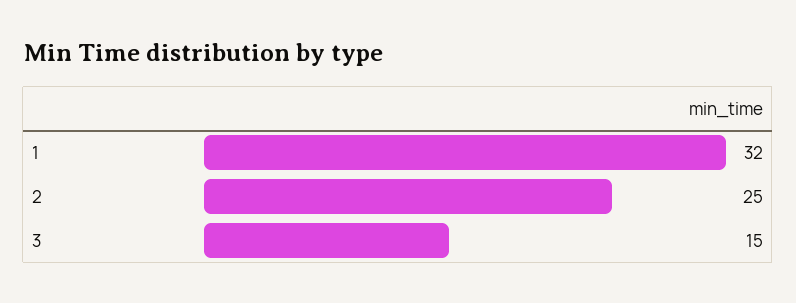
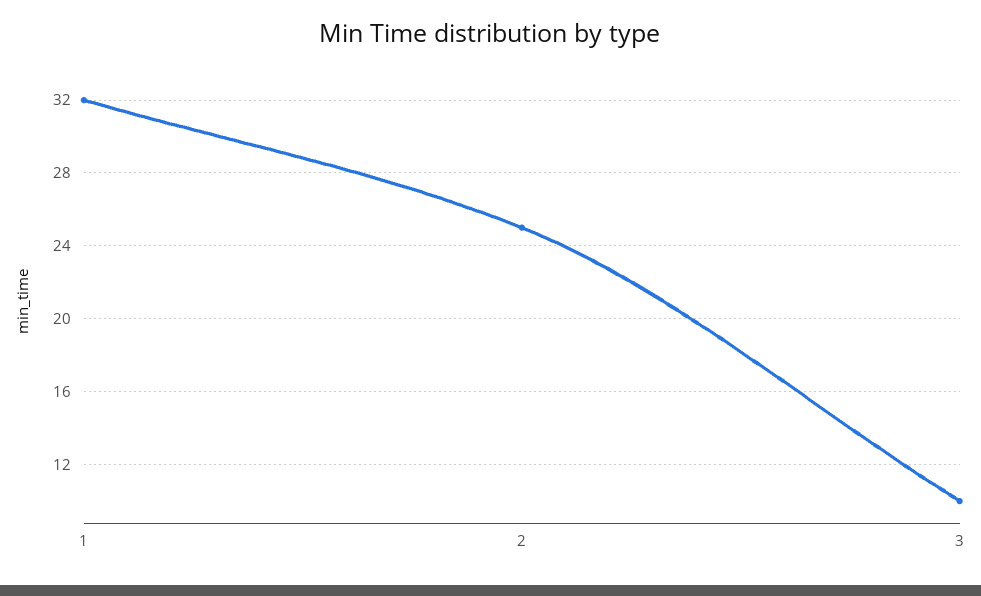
  {
    "1": 32,
    "2": 25,
-   "3": 15
+   "3": 10
  }

